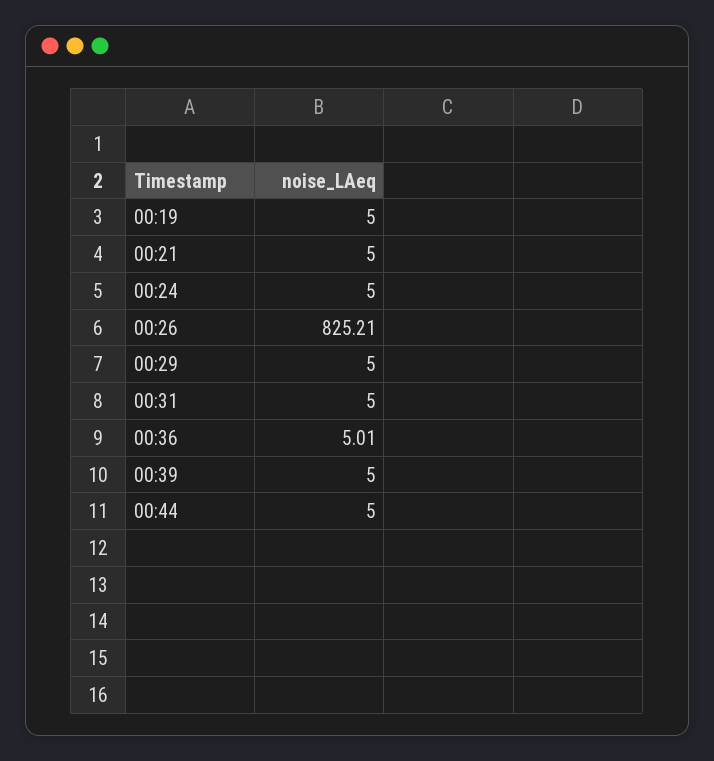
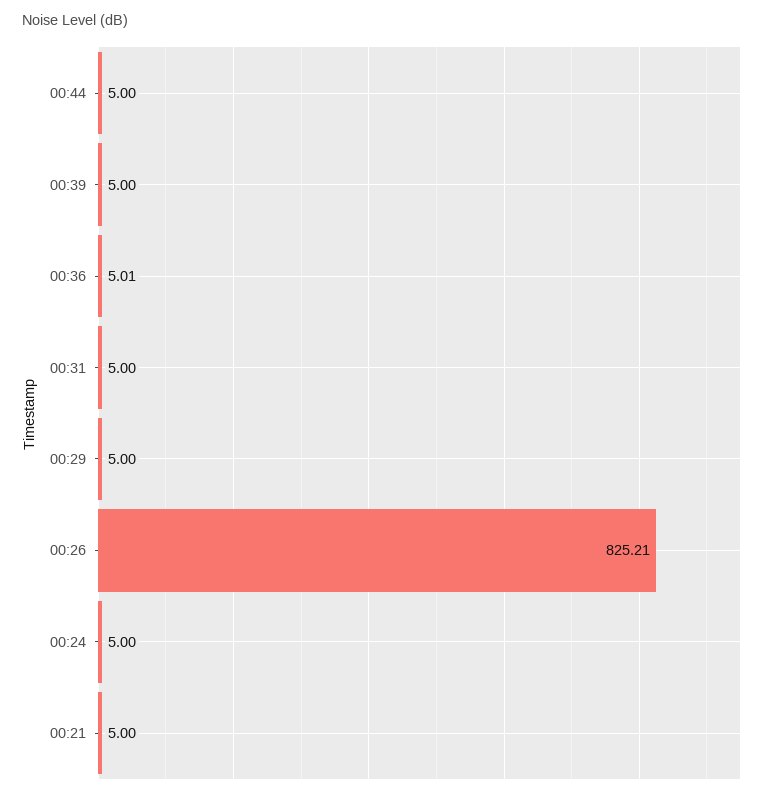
  {
-   "00:19": 5,
    "00:21": 5,
    "00:24": 5,
    "00:26": 825.21,
    "00:29": 5,
    "00:31": 5,
    "00:36": 5.01,
    "00:39": 5,
    "00:44": 5
  }

